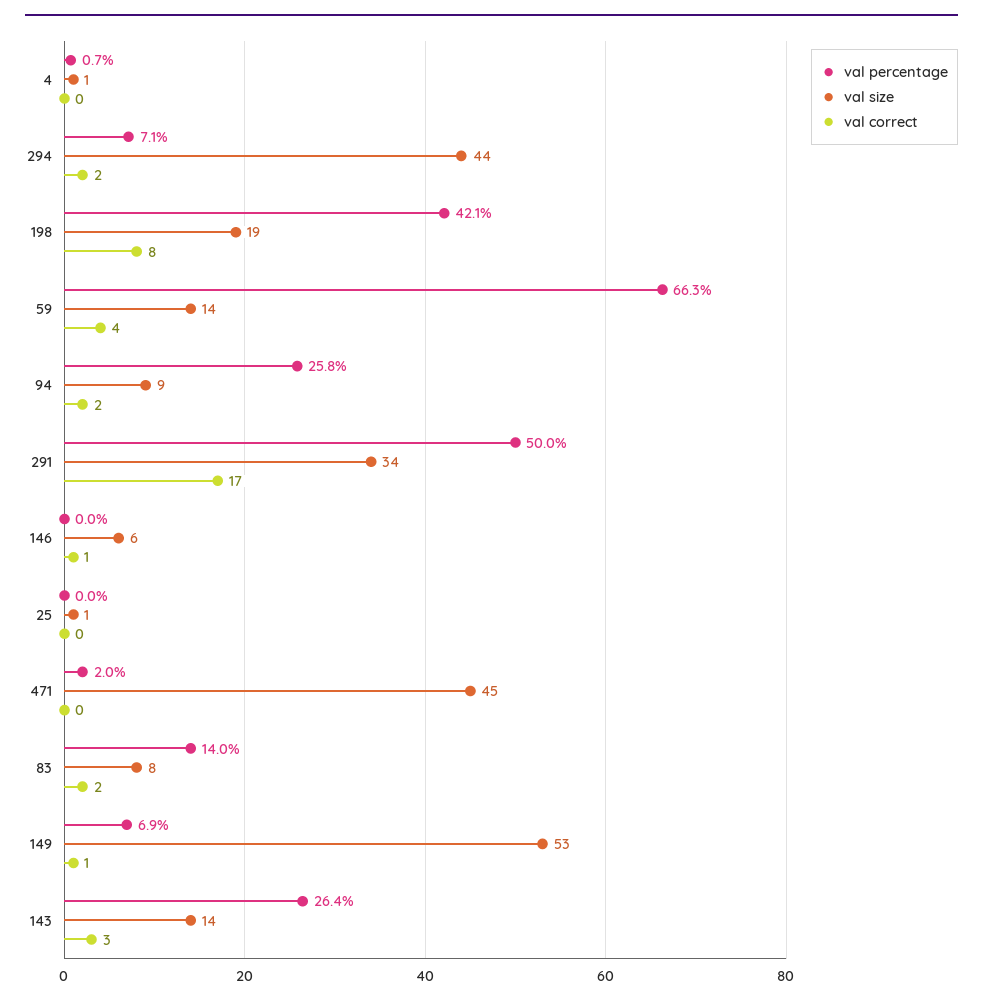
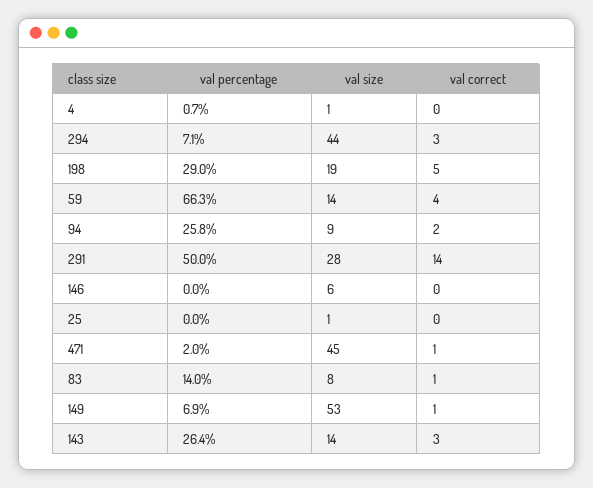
  {
    "val percentage": {
      "4": 0.7,
      "294": 7.1,
-     "198": 42.1,
+     "198": 29,
      "59": 66.3,
      "94": 25.8,
      "291": 50,
      "146": 0,
      "25": 0,
      "471": 2,
      "83": 14,
      "149": 6.9,
      "143": 26.4
    },
    "val size": {
      "4": 1,
      "294": 44,
      "198": 19,
      "59": 14,
      "94": 9,
-     "291": 34,
+     "291": 28,
      "146": 6,
      "25": 1,
      "471": 45,
      "83": 8,
      "149": 53,
      "143": 14
    },
    "val correct": {
      "4": 0,
-     "294": 2,
+     "294": 3,
-     "198": 8,
+     "198": 5,
      "59": 4,
      "94": 2,
-     "291": 17,
+     "291": 14,
-     "146": 1,
+     "146": 0,
      "25": 0,
-     "471": 0,
+     "471": 1,
-     "83": 2,
+     "83": 1,
      "149": 1,
      "143": 3
    }
  }

